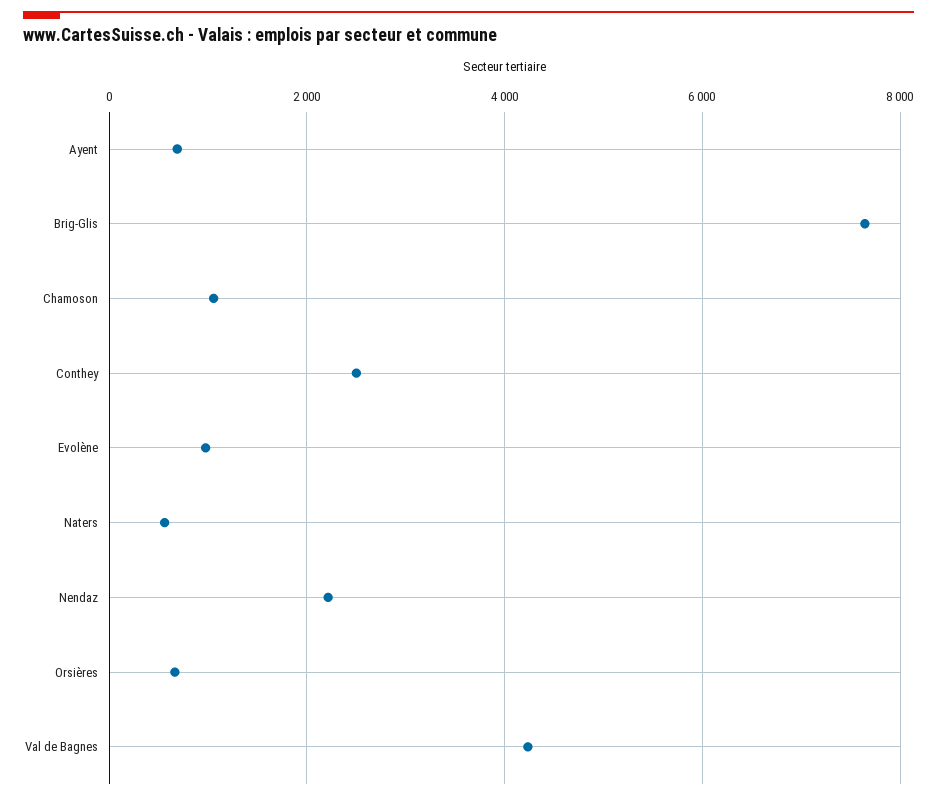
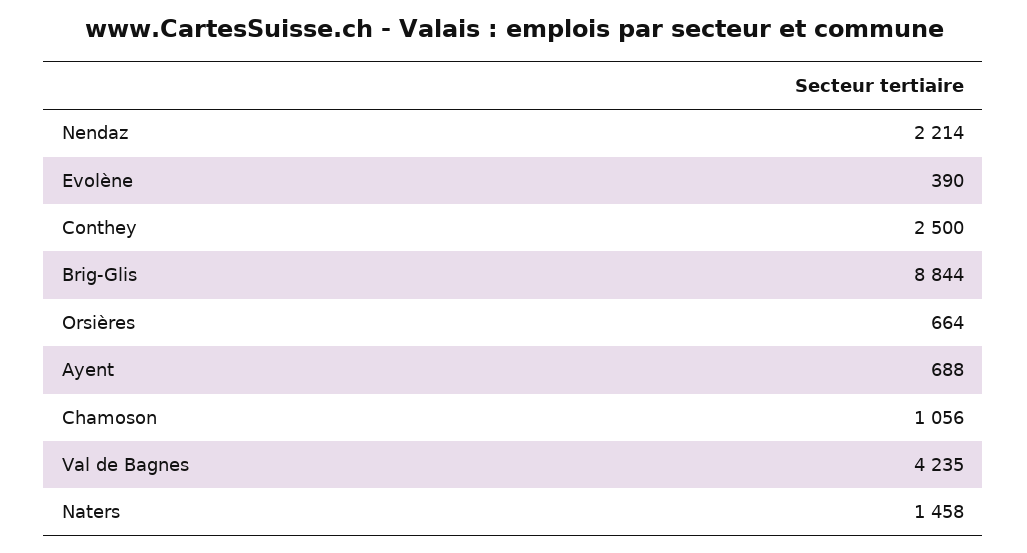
  {
    "Ayent": 688,
-   "Brig-Glis": 7600,
+   "Brig-Glis": 8844,
    "Chamoson": 1056,
    "Conthey": 2500,
-   "Evolène": 1000,
+   "Evolène": 390,
-   "Naters": 600,
+   "Naters": 1458,
    "Nendaz": 2214,
    "Orsières": 664,
    "Val de Bagnes": 4235
  }

